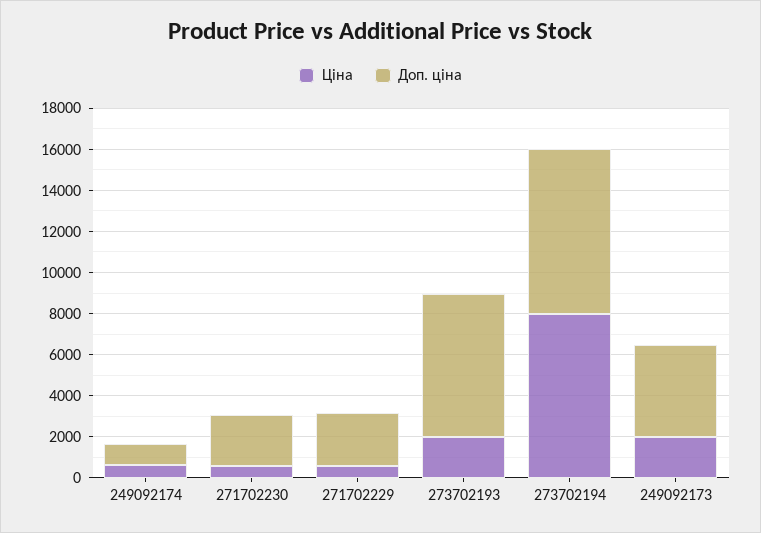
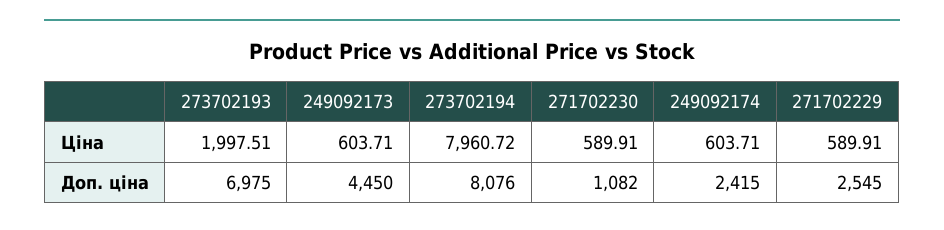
  {
    "Ціна": {
      "249092174": 603.71,
      "271702230": 589.91,
      "271702229": 589.91,
      "273702193": 1997.51,
      "273702194": 7960.72,
-     "249092173": 2000
+     "249092173": 603.71
    },
    "Доп. ціна": {
-     "249092174": 1000,
+     "249092174": 2415,
-     "271702230": 2500,
+     "271702230": 1082,
      "271702229": 2545,
      "273702193": 6975,
      "273702194": 8076,
      "249092173": 4450
    }
  }

